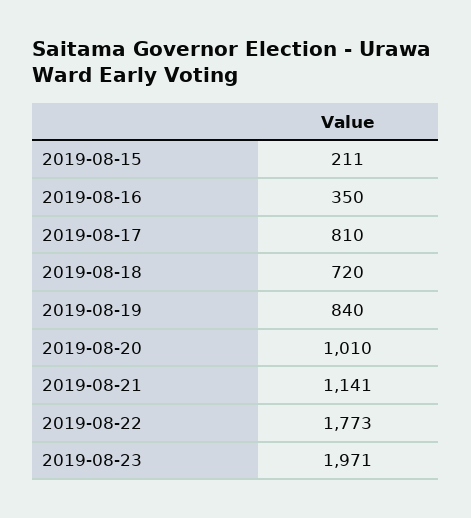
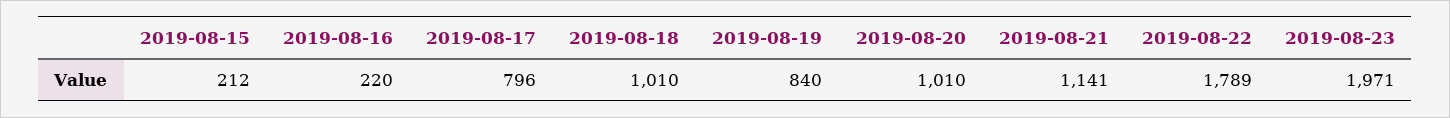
  {
-   "2019-08-15": 211,
+   "2019-08-15": 212,
-   "2019-08-16": 350,
+   "2019-08-16": 220,
-   "2019-08-17": 810,
+   "2019-08-17": 796,
-   "2019-08-18": 720,
+   "2019-08-18": 1010,
    "2019-08-19": 840,
    "2019-08-20": 1010,
    "2019-08-21": 1141,
-   "2019-08-22": 1773,
+   "2019-08-22": 1789,
    "2019-08-23": 1971
  }

